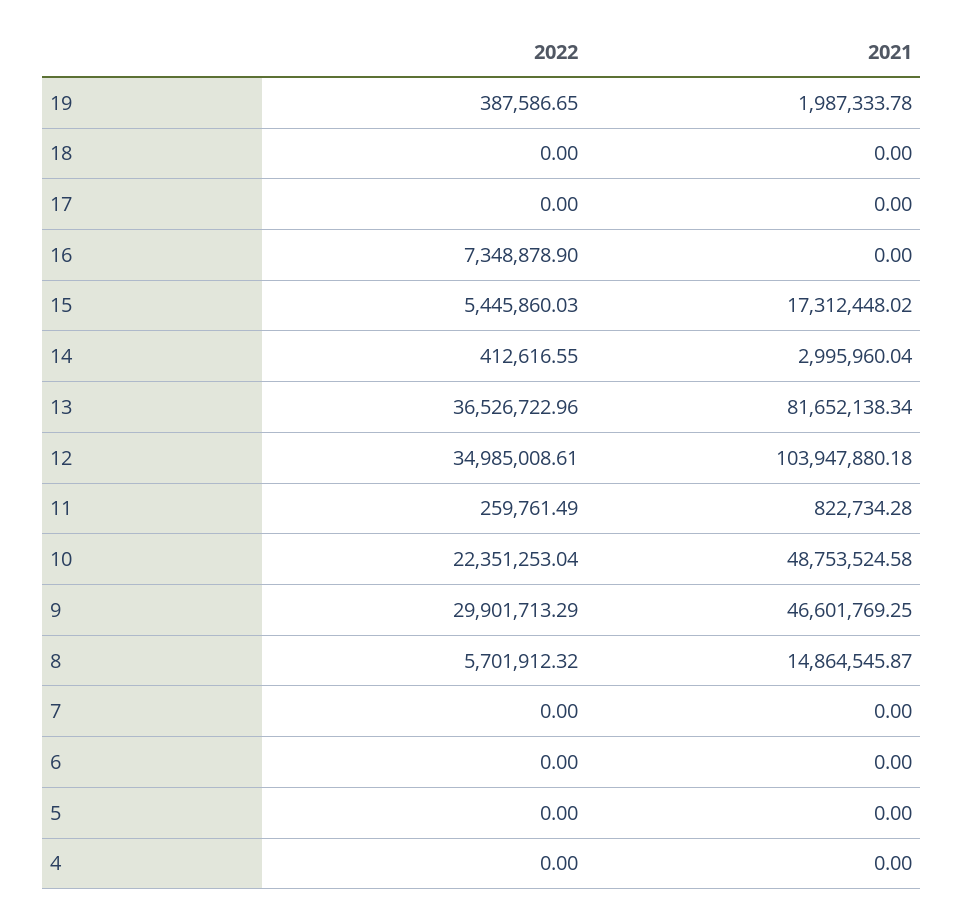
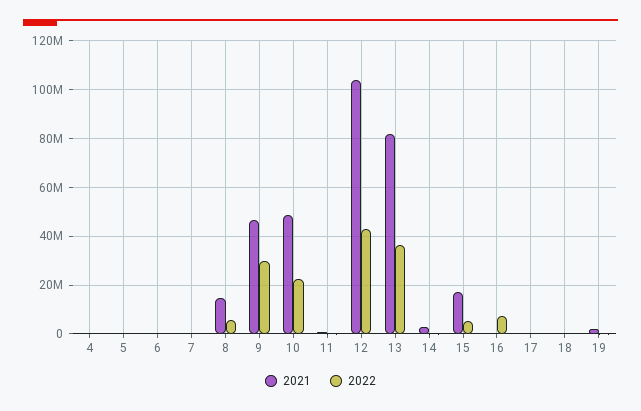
  {
    "2022": {
      "19": 387586.65,
      "18": 0,
      "17": 0,
      "16": 7348878.9,
      "15": 5445860.03,
      "14": 412616.55,
      "13": 36526722.96,
-     "12": 34985008.61,
+     "12": 42500000,
      "11": 259761.49,
      "10": 22351253.04,
      "9": 29901713.29,
      "8": 5701912.32,
      "7": 0,
      "6": 0,
      "5": 0,
      "4": 0
    },
    "2021": {
      "19": 1987333.78,
      "18": 0,
      "17": 0,
      "16": 0,
      "15": 17312448.02,
      "14": 2995960.04,
      "13": 81652138.34,
      "12": 103947880.18,
      "11": 822734.28,
      "10": 48753524.58,
      "9": 46601769.25,
      "8": 14864545.87,
      "7": 0,
      "6": 0,
      "5": 0,
      "4": 0
    }
  }

